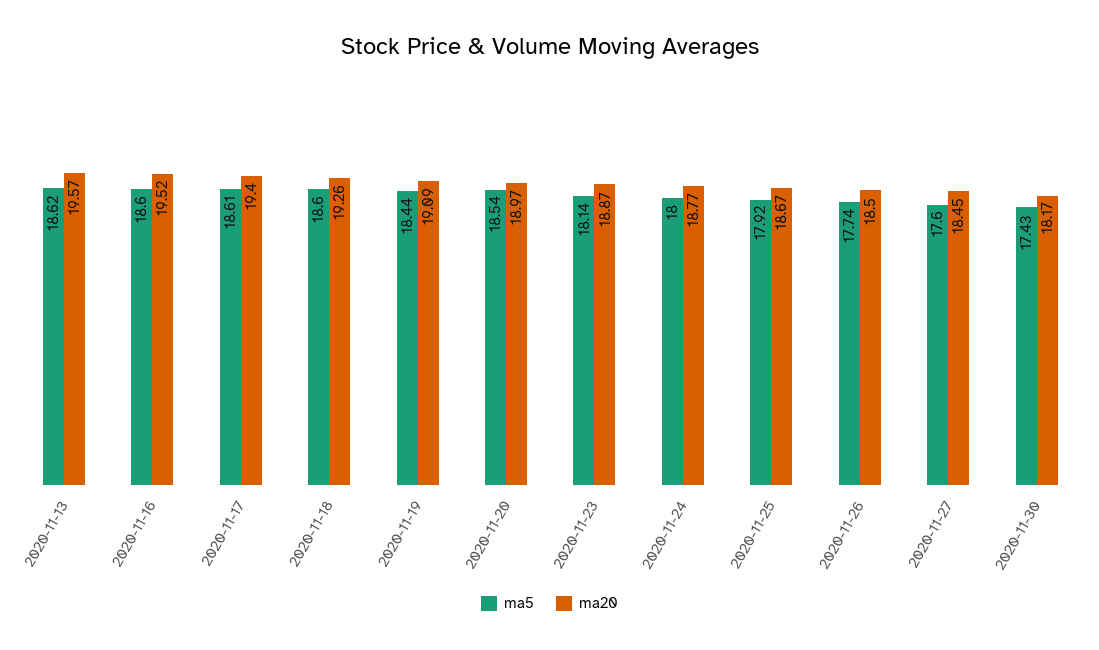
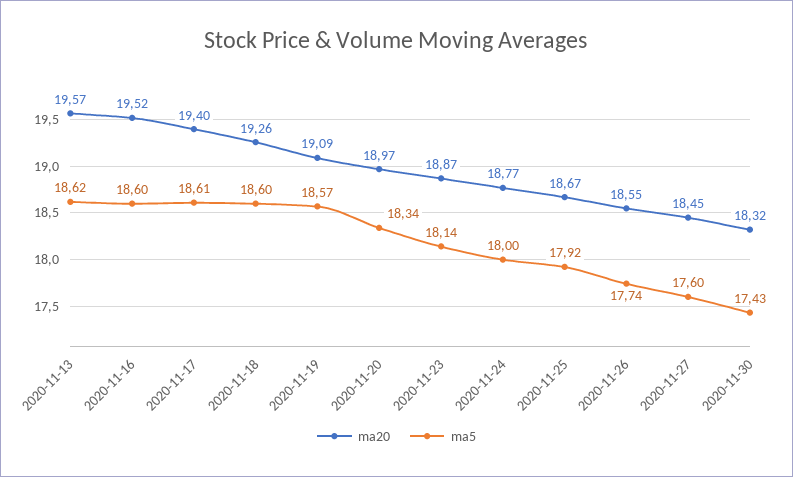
  {
    "ma5": {
      "2020-11-13": 18.62,
      "2020-11-16": 18.6,
      "2020-11-17": 18.61,
      "2020-11-18": 18.6,
-     "2020-11-19": 18.44,
+     "2020-11-19": 18.57,
-     "2020-11-20": 18.54,
+     "2020-11-20": 18.34,
      "2020-11-23": 18.14,
      "2020-11-24": 18,
      "2020-11-25": 17.92,
      "2020-11-26": 17.74,
      "2020-11-27": 17.6,
      "2020-11-30": 17.43
    },
    "ma20": {
      "2020-11-13": 19.57,
      "2020-11-16": 19.52,
      "2020-11-17": 19.4,
      "2020-11-18": 19.26,
      "2020-11-19": 19.09,
      "2020-11-20": 18.97,
      "2020-11-23": 18.87,
      "2020-11-24": 18.77,
      "2020-11-25": 18.67,
-     "2020-11-26": 18.5,
+     "2020-11-26": 18.55,
      "2020-11-27": 18.45,
-     "2020-11-30": 18.17
+     "2020-11-30": 18.32
    }
  }

